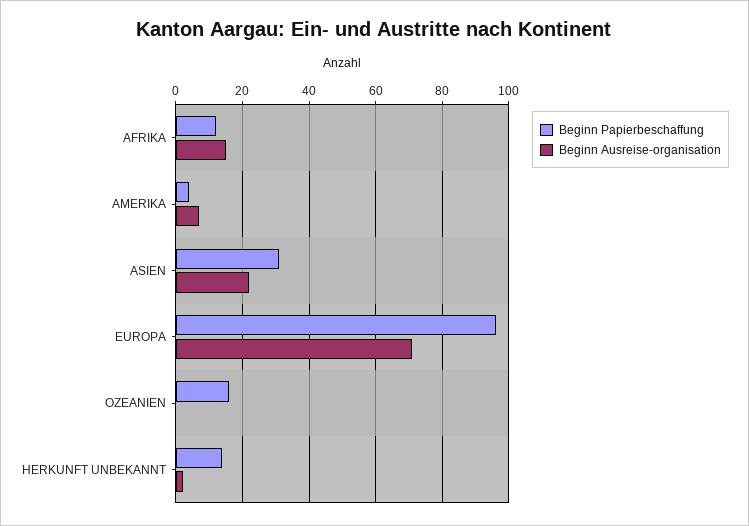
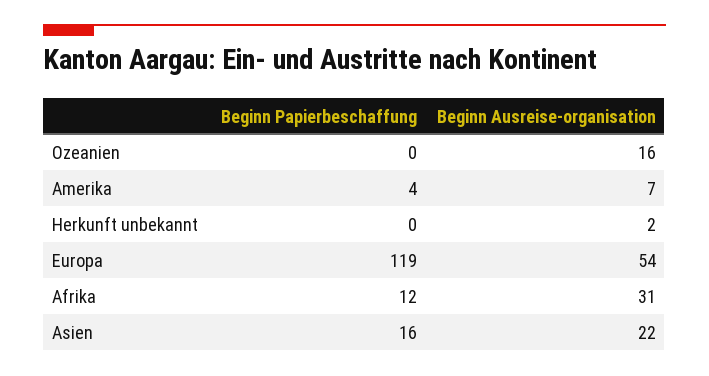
  {
    "Beginn Papierbeschaffung": {
      "AFRIKA": 12,
      "AMERIKA": 4,
-     "ASIEN": 30,
+     "ASIEN": 16,
-     "EUROPA": 95,
+     "EUROPA": 119,
-     "OZEANIEN": 15,
+     "OZEANIEN": 0,
-     "HERKUNFT UNBEKANNT": 15
+     "HERKUNFT UNBEKANNT": 0
    },
    "Beginn Ausreise-organisation": {
-     "AFRIKA": 15,
+     "AFRIKA": 31,
      "AMERIKA": 7,
      "ASIEN": 22,
-     "EUROPA": 70,
+     "EUROPA": 54,
-     "OZEANIEN": 0,
+     "OZEANIEN": 16,
      "HERKUNFT UNBEKANNT": 2
    }
  }

